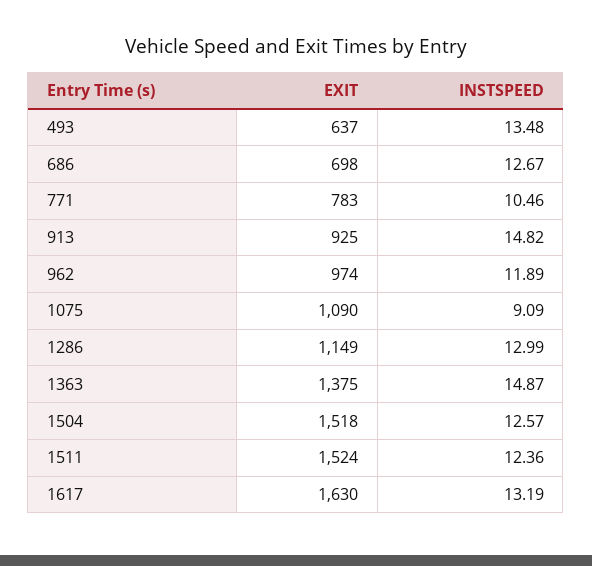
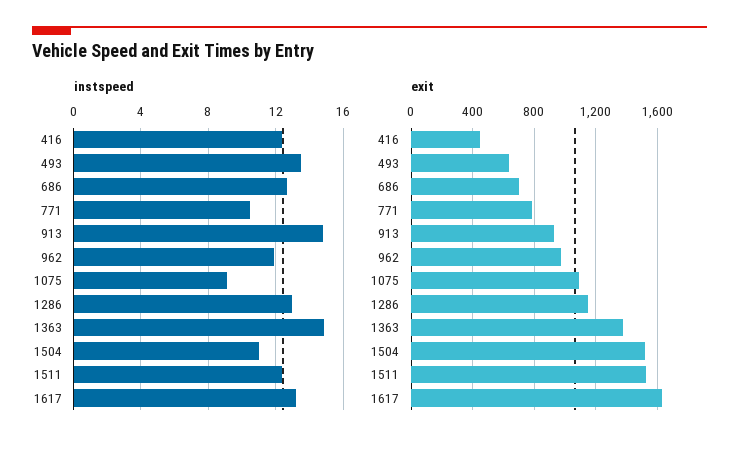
  {
    "EXIT": {
      "493": 637,
      "686": 698,
      "771": 783,
      "913": 925,
      "962": 974,
      "1075": 1090,
      "1286": 1149,
      "1363": 1375,
      "1504": 1518,
      "1511": 1524,
-     "1617": 1630
+     "1617": 1630,
+     "416": 450
    },
    "INSTSPEED": {
      "493": 13.48,
      "686": 12.67,
      "771": 10.46,
      "913": 14.82,
      "962": 11.89,
      "1075": 9.09,
      "1286": 12.99,
      "1363": 14.87,
-     "1504": 12.57,
+     "1504": 11,
      "1511": 12.36,
-     "1617": 13.19
+     "1617": 13.19,
+     "416": 12.5
    }
  }

